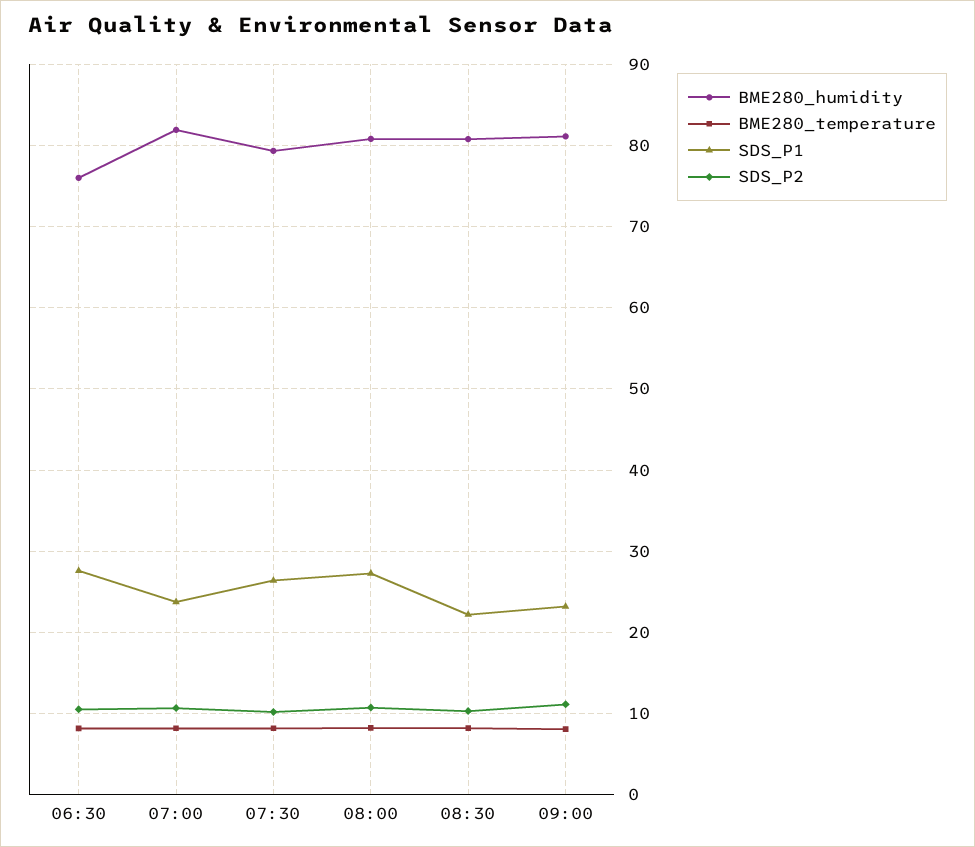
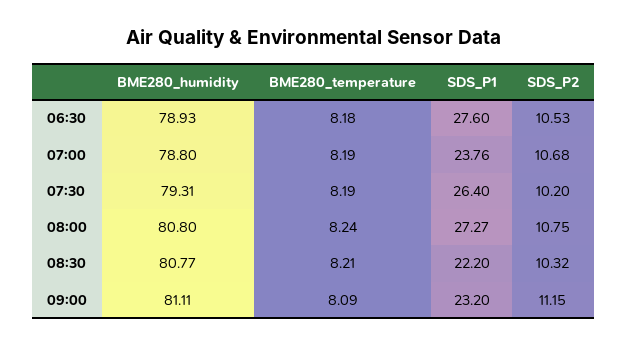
  {
    "BME280_humidity": {
-     "06:30": 76,
+     "06:30": 78.93,
-     "07:00": 82,
+     "07:00": 78.8,
      "07:30": 79.31,
      "08:00": 80.8,
      "08:30": 80.77,
      "09:00": 81.11
    },
    "BME280_temperature": {
      "06:30": 8.18,
      "07:00": 8.19,
      "07:30": 8.19,
      "08:00": 8.24,
      "08:30": 8.21,
      "09:00": 8.09
    },
    "SDS_P1": {
      "06:30": 27.6,
      "07:00": 23.76,
      "07:30": 26.4,
      "08:00": 27.27,
      "08:30": 22.2,
      "09:00": 23.2
    },
    "SDS_P2": {
      "06:30": 10.53,
      "07:00": 10.68,
      "07:30": 10.2,
      "08:00": 10.75,
      "08:30": 10.32,
      "09:00": 11.15
    }
  }

